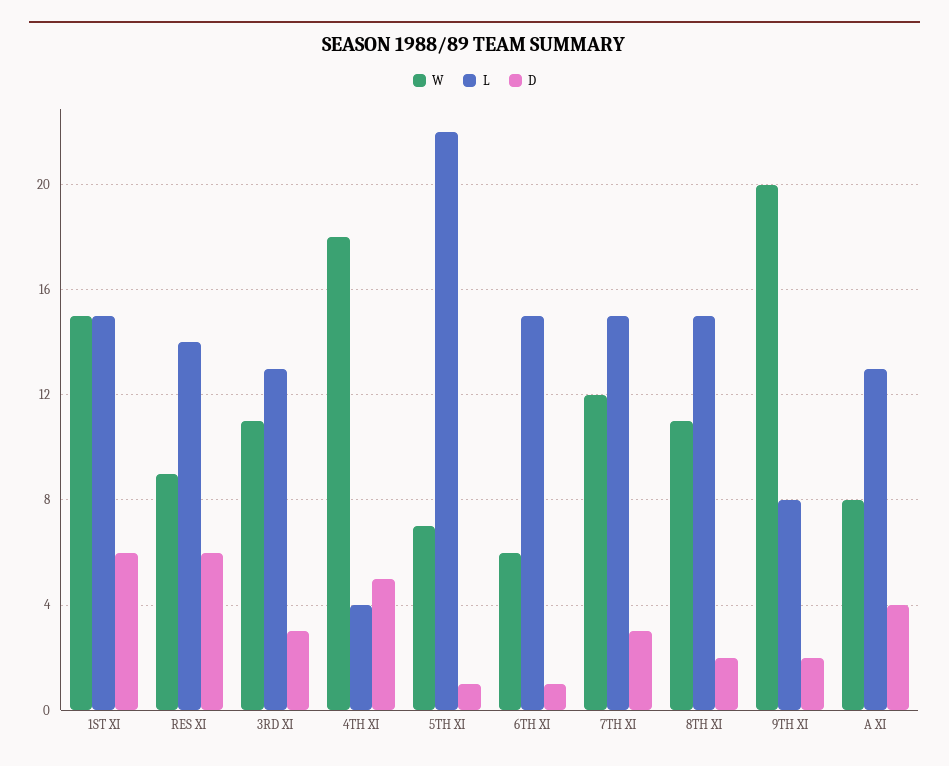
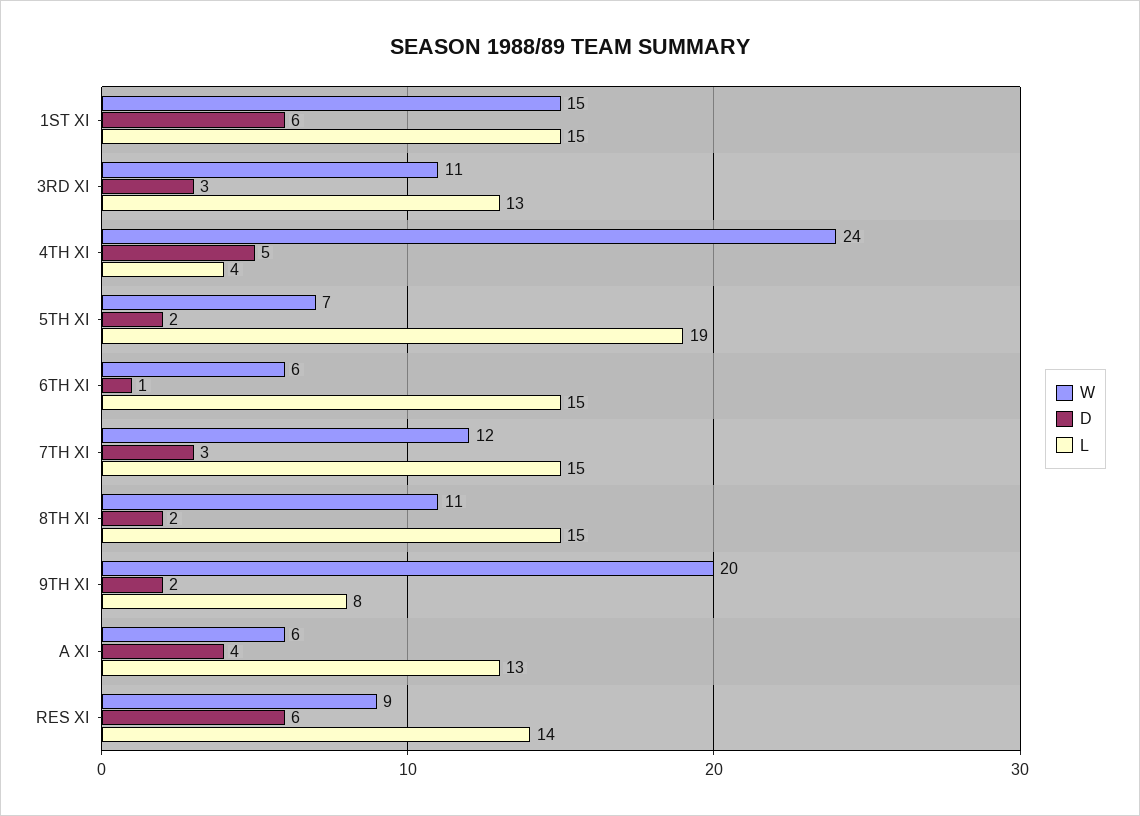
  {
    "W": {
      "1ST XI": 15,
      "RES XI": 9,
      "3RD XI": 11,
-     "4TH XI": 18,
+     "4TH XI": 24,
      "5TH XI": 7,
      "6TH XI": 6,
      "7TH XI": 12,
      "8TH XI": 11,
      "9TH XI": 20,
-     "A XI": 8
+     "A XI": 6
    },
    "L": {
      "1ST XI": 15,
      "RES XI": 14,
      "3RD XI": 13,
      "4TH XI": 4,
-     "5TH XI": 22,
+     "5TH XI": 19,
      "6TH XI": 15,
      "7TH XI": 15,
      "8TH XI": 15,
      "9TH XI": 8,
      "A XI": 13
    },
    "D": {
      "1ST XI": 6,
      "RES XI": 6,
      "3RD XI": 3,
      "4TH XI": 5,
-     "5TH XI": 1,
+     "5TH XI": 2,
      "6TH XI": 1,
      "7TH XI": 3,
      "8TH XI": 2,
      "9TH XI": 2,
      "A XI": 4
    }
  }

